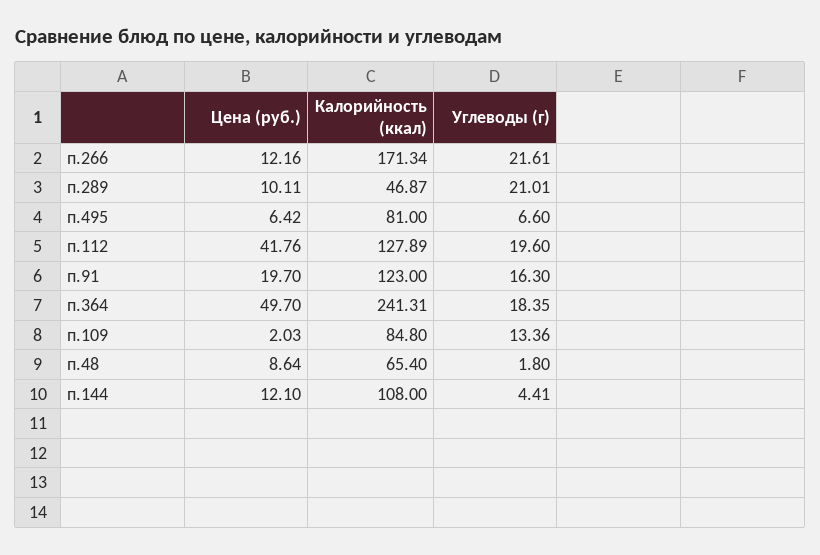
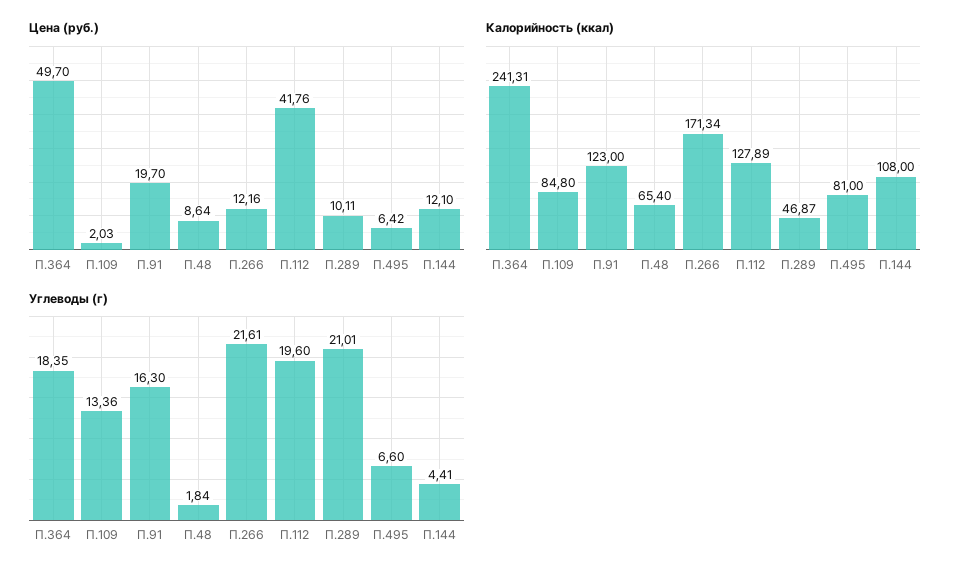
  {
    "Цена (руб.)": {
      "п.266": 12.16,
      "п.289": 10.11,
      "п.495": 6.42,
      "п.112": 41.76,
      "п.91": 19.7,
      "п.364": 49.7,
      "п.109": 2.03,
      "п.48": 8.64,
      "п.144": 12.1
    },
    "Калорийность (ккал)": {
      "п.266": 171.34,
      "п.289": 46.87,
      "п.495": 81,
      "п.112": 127.89,
      "п.91": 123,
      "п.364": 241.31,
      "п.109": 84.8,
      "п.48": 65.4,
      "п.144": 108
    },
    "Углеводы (г)": {
      "п.266": 21.61,
      "п.289": 21.01,
      "п.495": 6.6,
      "п.112": 19.6,
      "п.91": 16.3,
      "п.364": 18.35,
      "п.109": 13.36,
-     "п.48": 1.8,
+     "п.48": 1.84,
      "п.144": 4.41
    }
  }

